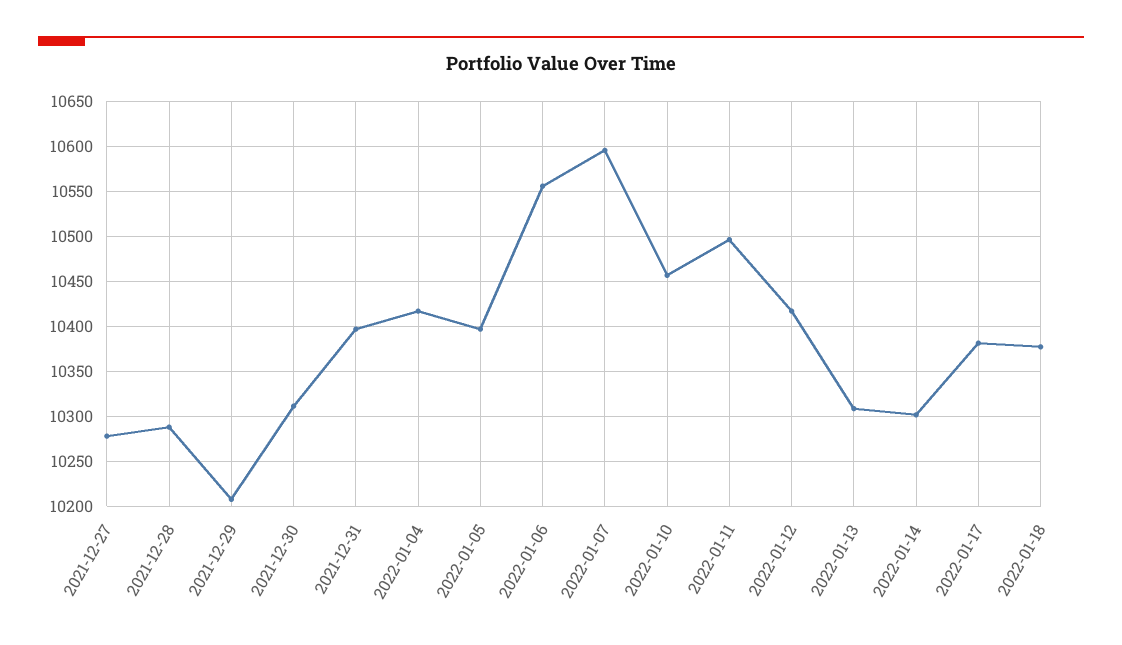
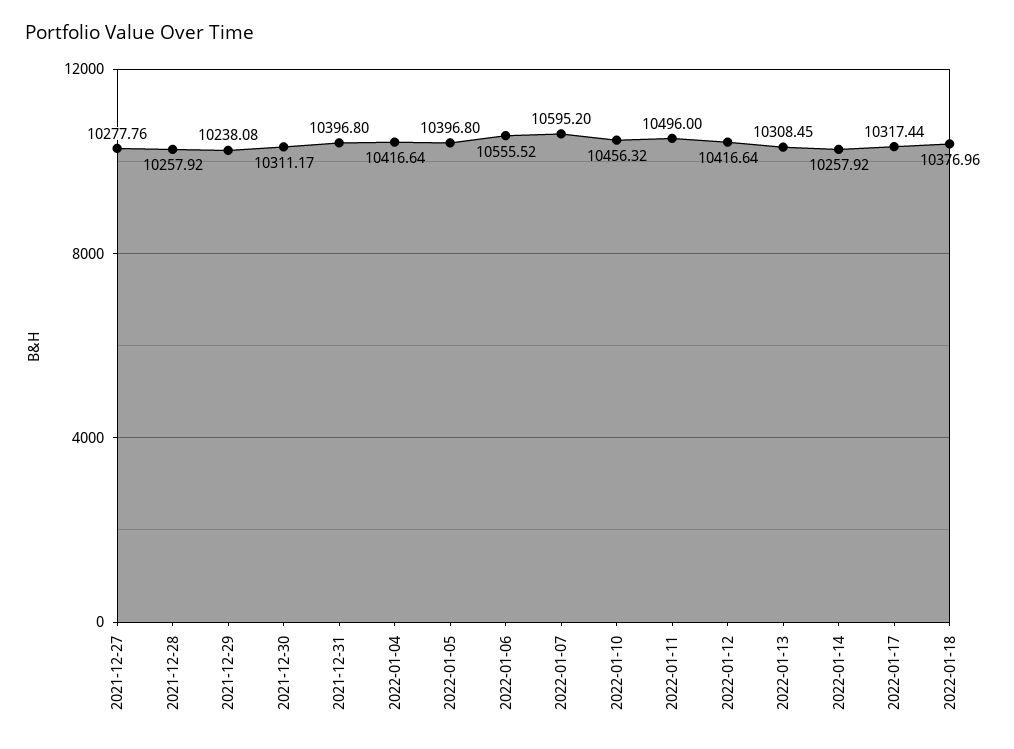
  {
    "2021-12-27": 10277.76,
-   "2021-12-28": 10290,
+   "2021-12-28": 10257.92,
-   "2021-12-29": 10210,
+   "2021-12-29": 10238.08,
    "2021-12-30": 10311.17,
    "2021-12-31": 10396.8,
    "2022-01-04": 10416.64,
    "2022-01-05": 10396.8,
    "2022-01-06": 10555.52,
    "2022-01-07": 10595.2,
    "2022-01-10": 10456.32,
    "2022-01-11": 10496,
    "2022-01-12": 10416.64,
    "2022-01-13": 10308.45,
-   "2022-01-14": 10300,
+   "2022-01-14": 10257.92,
-   "2022-01-17": 10380,
+   "2022-01-17": 10317.44,
    "2022-01-18": 10376.96
  }

